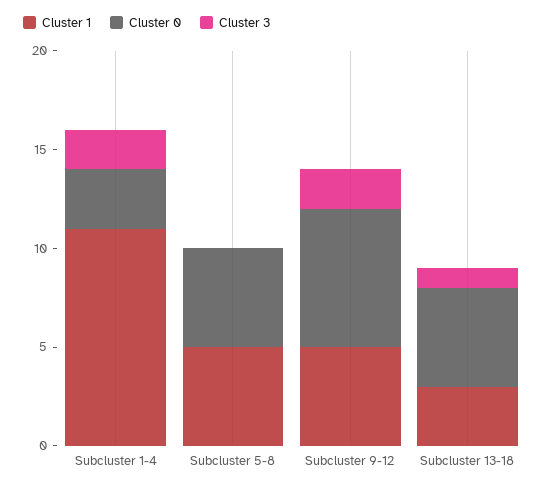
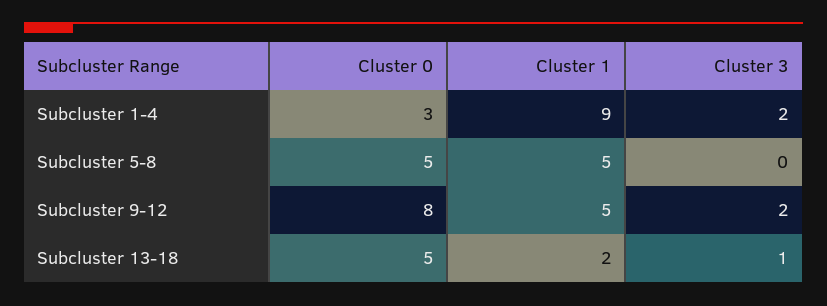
  {
    "Cluster 1": {
-     "Subcluster 1-4": 11,
+     "Subcluster 1-4": 9,
      "Subcluster 5-8": 5,
      "Subcluster 9-12": 5,
-     "Subcluster 13-18": 3
+     "Subcluster 13-18": 2
    },
    "Cluster 0": {
      "Subcluster 1-4": 3,
      "Subcluster 5-8": 5,
-     "Subcluster 9-12": 7,
+     "Subcluster 9-12": 8,
      "Subcluster 13-18": 5
    },
    "Cluster 3": {
      "Subcluster 1-4": 2,
      "Subcluster 5-8": 0,
      "Subcluster 9-12": 2,
      "Subcluster 13-18": 1
    }
  }

